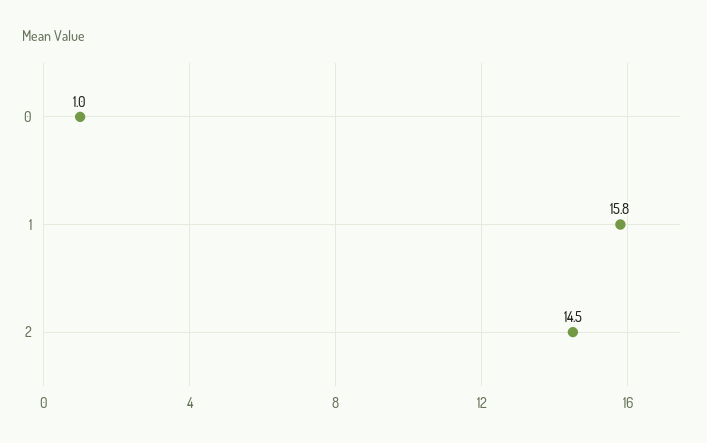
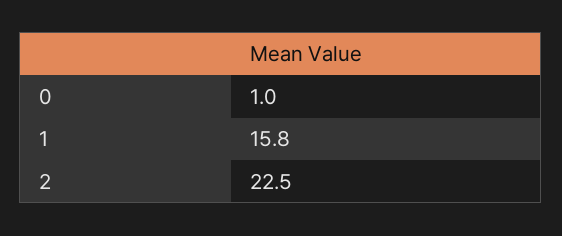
  {
    "0": 1,
    "1": 15.8,
-   "2": 14.5
+   "2": 22.5
  }

